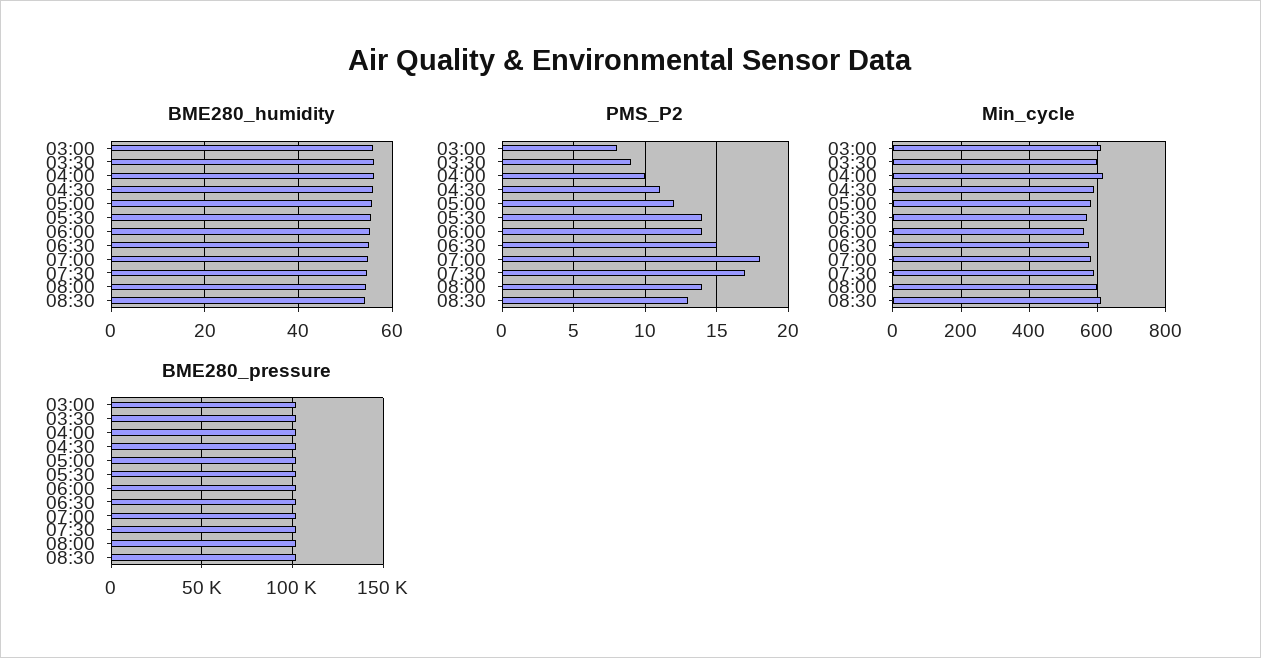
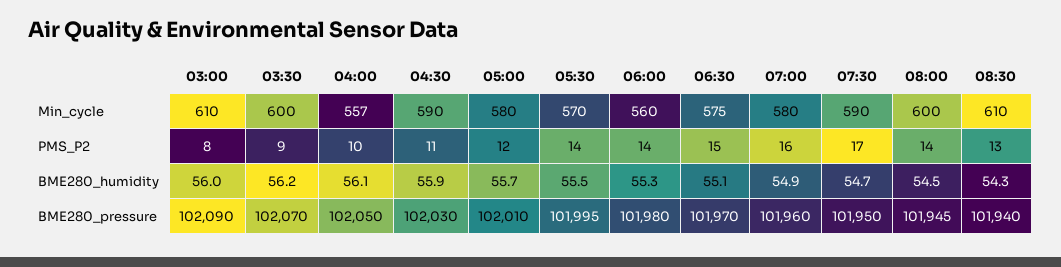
  {
    "BME280_humidity": {
      "03:00": 56,
      "03:30": 56.2,
      "04:00": 56.1,
      "04:30": 55.9,
      "05:00": 55.7,
      "05:30": 55.5,
      "06:00": 55.3,
      "06:30": 55.1,
      "07:00": 54.9,
      "07:30": 54.7,
      "08:00": 54.5,
      "08:30": 54.3
    },
    "PMS_P2": {
      "03:00": 8,
      "03:30": 9,
      "04:00": 10,
      "04:30": 11,
      "05:00": 12,
      "05:30": 14,
      "06:00": 14,
      "06:30": 15,
-     "07:00": 18,
+     "07:00": 16,
      "07:30": 17,
      "08:00": 14,
      "08:30": 13
    },
    "Min_cycle": {
      "03:00": 610,
      "03:30": 600,
-     "04:00": 620,
+     "04:00": 557,
      "04:30": 590,
      "05:00": 580,
      "05:30": 570,
      "06:00": 560,
      "06:30": 575,
      "07:00": 580,
      "07:30": 590,
      "08:00": 600,
      "08:30": 610
    },
    "BME280_pressure": {
      "03:00": 102090,
      "03:30": 102070,
      "04:00": 102050,
      "04:30": 102030,
      "05:00": 102010,
      "05:30": 101995,
      "06:00": 101980,
      "06:30": 101970,
      "07:00": 101960,
      "07:30": 101950,
      "08:00": 101945,
      "08:30": 101940
    }
  }

